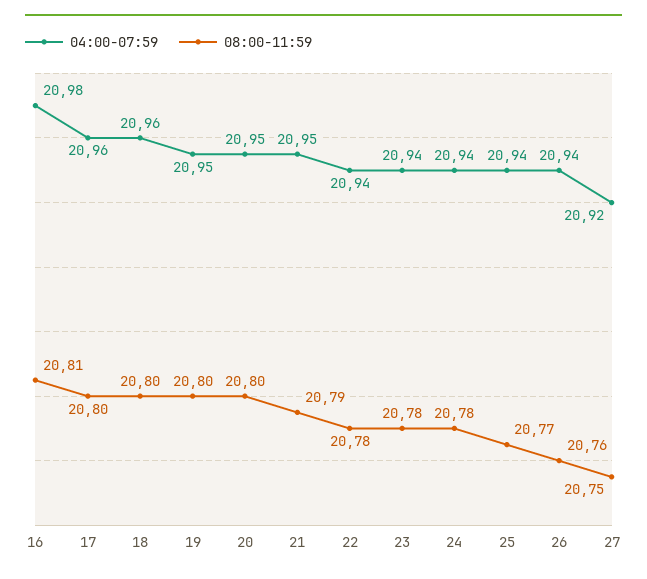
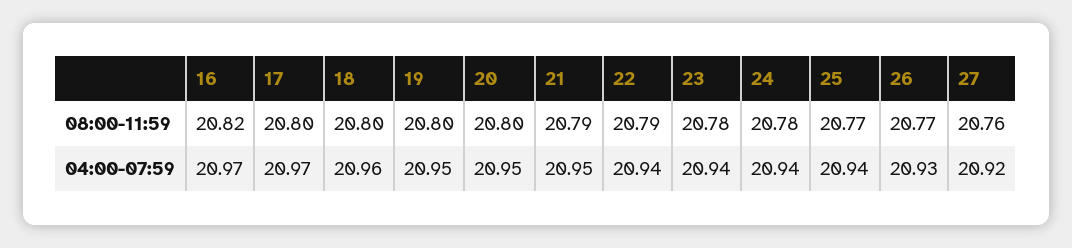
  {
    "04:00-07:59": {
-     "16": 20.98,
+     "16": 20.97,
-     "17": 20.96,
+     "17": 20.97,
      "18": 20.96,
      "19": 20.95,
      "20": 20.95,
      "21": 20.95,
      "22": 20.94,
      "23": 20.94,
      "24": 20.94,
      "25": 20.94,
-     "26": 20.94,
+     "26": 20.93,
      "27": 20.92
    },
    "08:00-11:59": {
-     "16": 20.81,
+     "16": 20.82,
      "17": 20.8,
      "18": 20.8,
      "19": 20.8,
      "20": 20.8,
      "21": 20.79,
-     "22": 20.78,
+     "22": 20.79,
      "23": 20.78,
      "24": 20.78,
      "25": 20.77,
-     "26": 20.76,
+     "26": 20.77,
-     "27": 20.75
+     "27": 20.76
    }
  }

